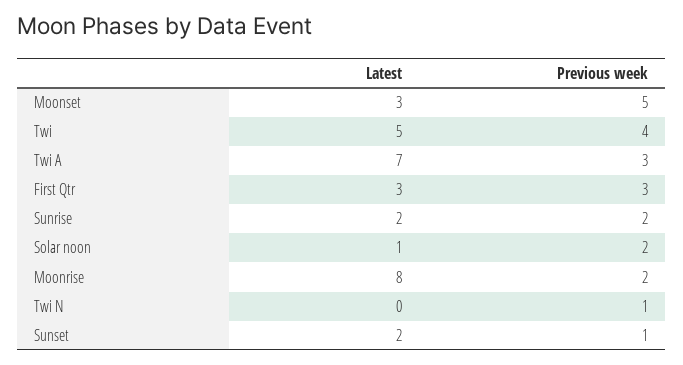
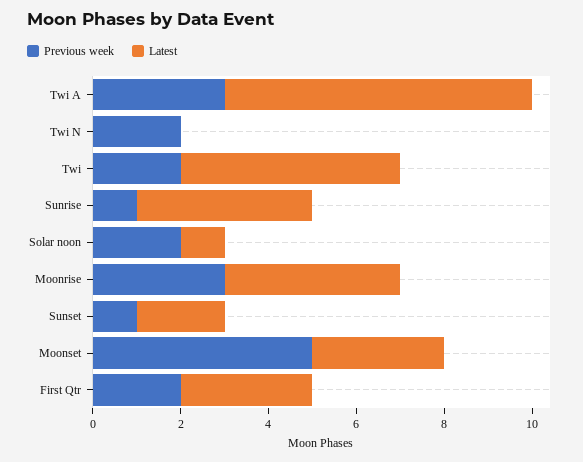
  {
    "Latest": {
      "Moonset": 3,
      "Twi": 5,
      "Twi A": 7,
      "First Qtr": 3,
-     "Sunrise": 2,
+     "Sunrise": 4,
      "Solar noon": 1,
-     "Moonrise": 8,
+     "Moonrise": 4,
      "Twi N": 0,
      "Sunset": 2
    },
    "Previous week": {
      "Moonset": 5,
-     "Twi": 4,
+     "Twi": 2,
      "Twi A": 3,
-     "First Qtr": 3,
+     "First Qtr": 2,
-     "Sunrise": 2,
+     "Sunrise": 1,
      "Solar noon": 2,
-     "Moonrise": 2,
+     "Moonrise": 3,
-     "Twi N": 1,
+     "Twi N": 2,
      "Sunset": 1
    }
  }

